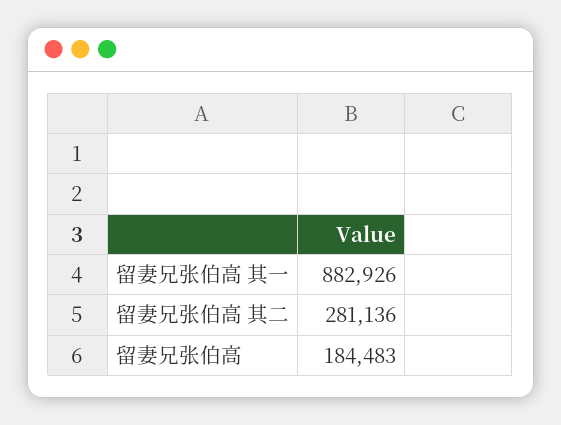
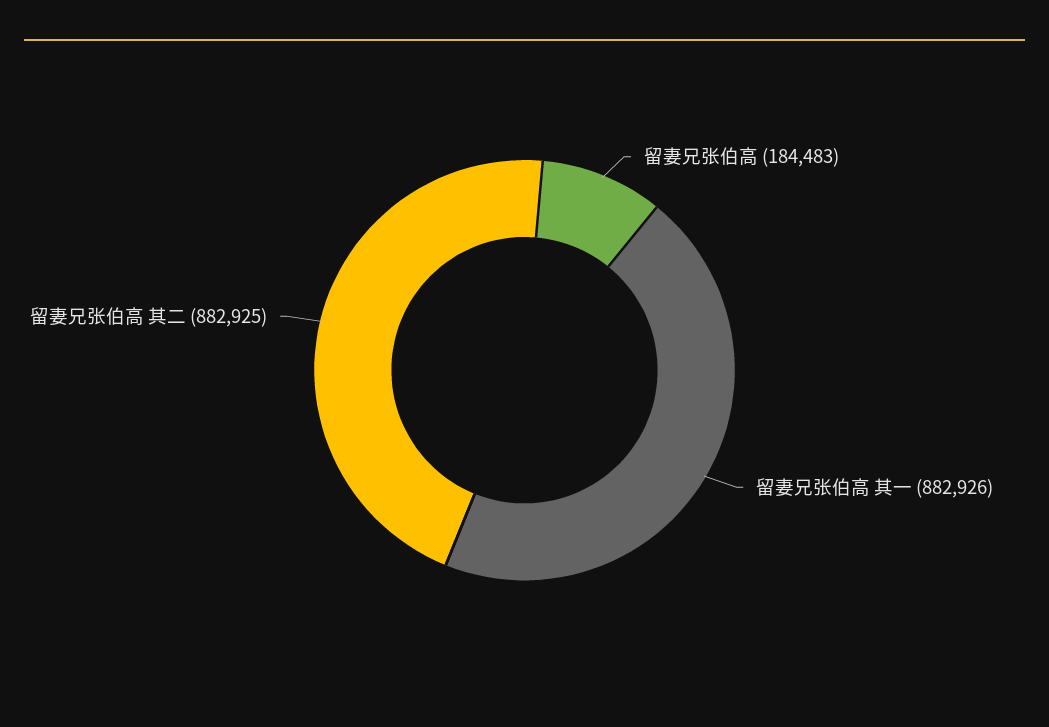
  {
    "留妻兄张伯高 其一": 882926,
-   "留妻兄张伯高 其二": 281136,
+   "留妻兄张伯高 其二": 882925,
    "留妻兄张伯高": 184483
  }

